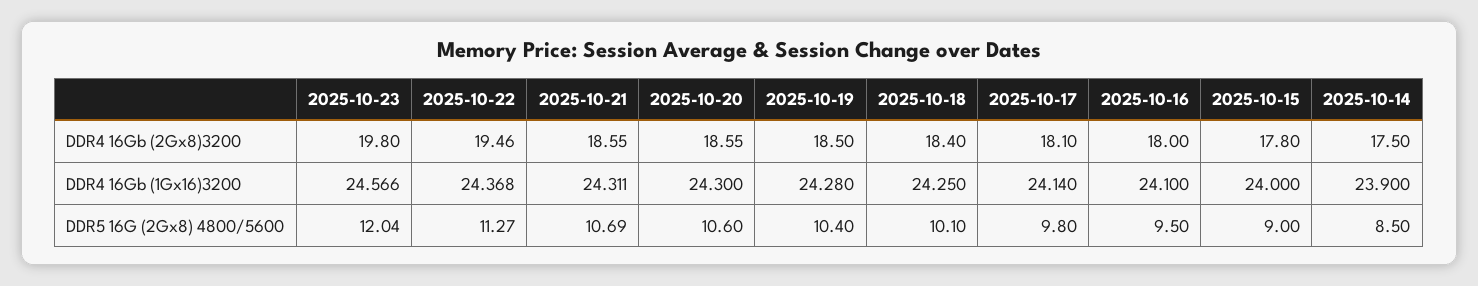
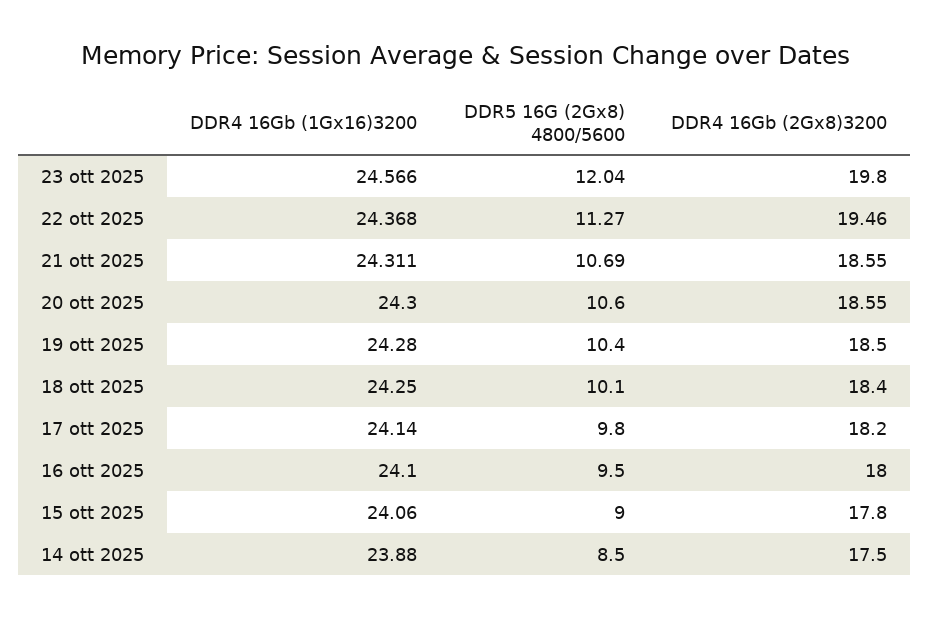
  {
    "2025-10-23": {
      "DDR4 16Gb (2Gx8)3200": 19.8,
      "DDR4 16Gb (1Gx16)3200": 24.566,
      "DDR5 16G (2Gx8) 4800/5600": 12.04
    },
    "2025-10-22": {
      "DDR4 16Gb (2Gx8)3200": 19.46,
      "DDR4 16Gb (1Gx16)3200": 24.368,
      "DDR5 16G (2Gx8) 4800/5600": 11.27
    },
    "2025-10-21": {
      "DDR4 16Gb (2Gx8)3200": 18.55,
      "DDR4 16Gb (1Gx16)3200": 24.311,
      "DDR5 16G (2Gx8) 4800/5600": 10.69
    },
    "2025-10-20": {
      "DDR4 16Gb (2Gx8)3200": 18.55,
      "DDR4 16Gb (1Gx16)3200": 24.3,
      "DDR5 16G (2Gx8) 4800/5600": 10.6
    },
    "2025-10-19": {
      "DDR4 16Gb (2Gx8)3200": 18.5,
      "DDR4 16Gb (1Gx16)3200": 24.28,
      "DDR5 16G (2Gx8) 4800/5600": 10.4
    },
    "2025-10-18": {
      "DDR4 16Gb (2Gx8)3200": 18.4,
      "DDR4 16Gb (1Gx16)3200": 24.25,
      "DDR5 16G (2Gx8) 4800/5600": 10.1
    },
    "2025-10-17": {
-     "DDR4 16Gb (2Gx8)3200": 18.1,
+     "DDR4 16Gb (2Gx8)3200": 18.2,
      "DDR4 16Gb (1Gx16)3200": 24.14,
      "DDR5 16G (2Gx8) 4800/5600": 9.8
    },
    "2025-10-16": {
      "DDR4 16Gb (2Gx8)3200": 18,
      "DDR4 16Gb (1Gx16)3200": 24.1,
      "DDR5 16G (2Gx8) 4800/5600": 9.5
    },
    "2025-10-15": {
      "DDR4 16Gb (2Gx8)3200": 17.8,
-     "DDR4 16Gb (1Gx16)3200": 24,
+     "DDR4 16Gb (1Gx16)3200": 24.06,
      "DDR5 16G (2Gx8) 4800/5600": 9
    },
    "2025-10-14": {
      "DDR4 16Gb (2Gx8)3200": 17.5,
-     "DDR4 16Gb (1Gx16)3200": 23.9,
+     "DDR4 16Gb (1Gx16)3200": 23.88,
      "DDR5 16G (2Gx8) 4800/5600": 8.5
    }
  }

